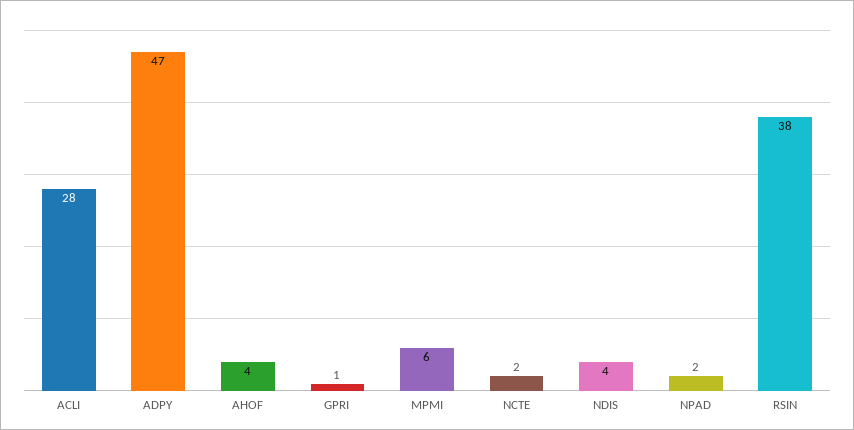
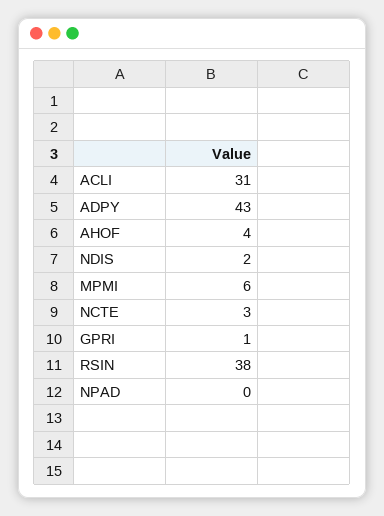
  {
-   "ACLI": 28,
+   "ACLI": 31,
-   "ADPY": 47,
+   "ADPY": 43,
    "AHOF": 4,
    "GPRI": 1,
    "MPMI": 6,
-   "NCTE": 2,
+   "NCTE": 3,
-   "NDIS": 4,
+   "NDIS": 2,
-   "NPAD": 2,
+   "NPAD": 0,
    "RSIN": 38
  }

